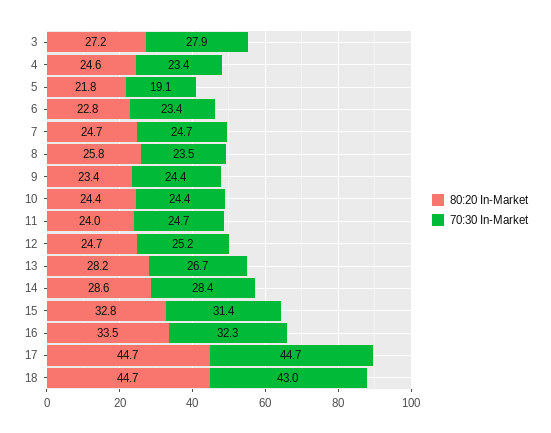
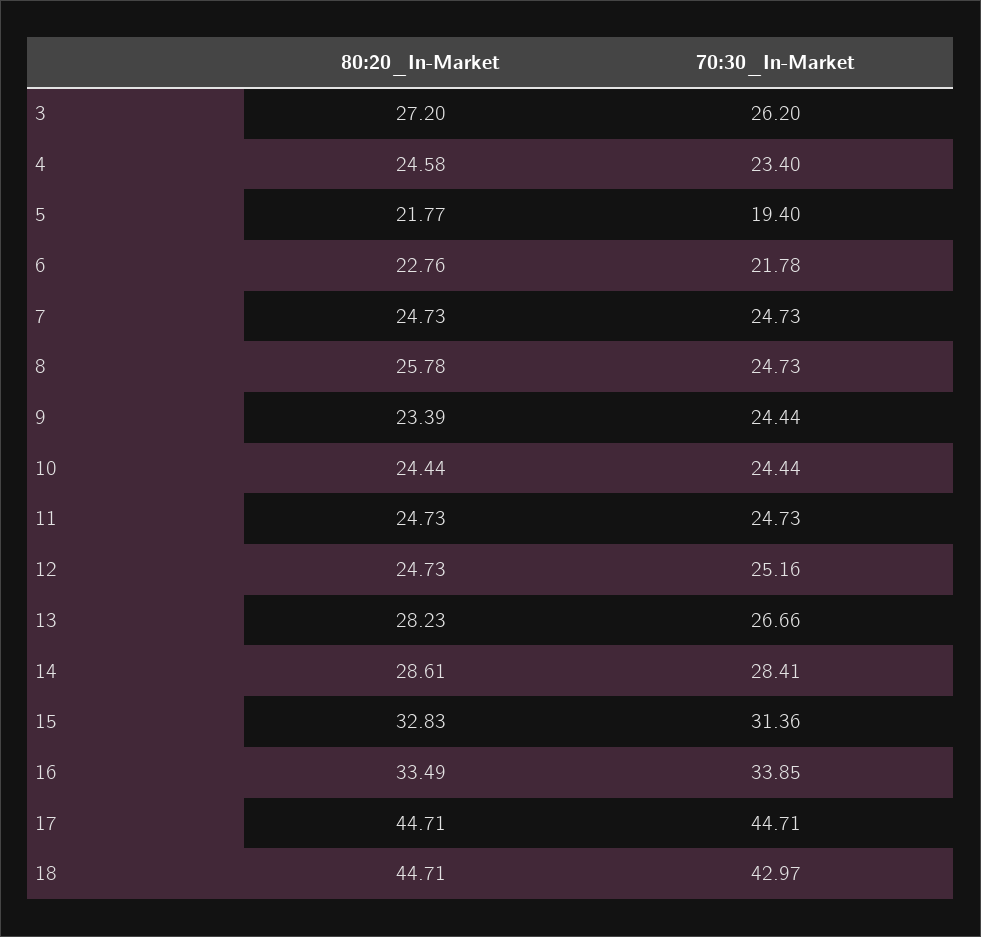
  {
    "80:20 In-Market": {
      "3": 27.2,
      "4": 24.58,
      "5": 21.77,
      "6": 22.76,
      "7": 24.73,
      "8": 25.78,
      "9": 23.39,
      "10": 24.44,
-     "11": 24,
+     "11": 24.73,
      "12": 24.73,
      "13": 28.23,
      "14": 28.61,
      "15": 32.83,
      "16": 33.49,
      "17": 44.71,
      "18": 44.71
    },
    "70:30 In-Market": {
-     "3": 27.9,
+     "3": 26.2,
      "4": 23.4,
-     "5": 19.1,
+     "5": 19.4,
-     "6": 23.4,
+     "6": 21.78,
      "7": 24.73,
-     "8": 23.5,
+     "8": 24.73,
      "9": 24.44,
      "10": 24.44,
      "11": 24.73,
      "12": 25.16,
      "13": 26.66,
      "14": 28.41,
      "15": 31.36,
-     "16": 32.3,
+     "16": 33.85,
      "17": 44.71,
      "18": 42.97
    }
  }

